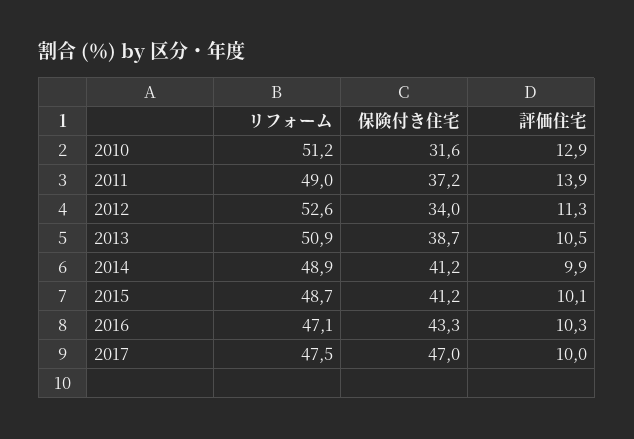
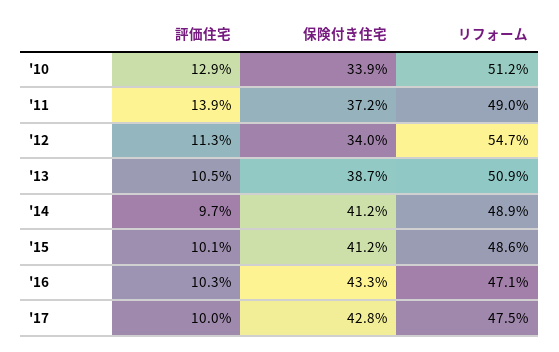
  {
    "リフォーム": {
      "2010": 51.2,
      "2011": 49,
-     "2012": 52.6,
+     "2012": 54.7,
      "2013": 50.9,
      "2014": 48.9,
-     "2015": 48.7,
+     "2015": 48.6,
      "2016": 47.1,
      "2017": 47.5
    },
    "保険付き住宅": {
-     "2010": 31.6,
+     "2010": 33.9,
      "2011": 37.2,
      "2012": 34,
      "2013": 38.7,
      "2014": 41.2,
      "2015": 41.2,
      "2016": 43.3,
-     "2017": 47
+     "2017": 42.8
    },
    "評価住宅": {
      "2010": 12.9,
      "2011": 13.9,
      "2012": 11.3,
      "2013": 10.5,
-     "2014": 9.9,
+     "2014": 9.7,
      "2015": 10.1,
      "2016": 10.3,
      "2017": 10
    }
  }

